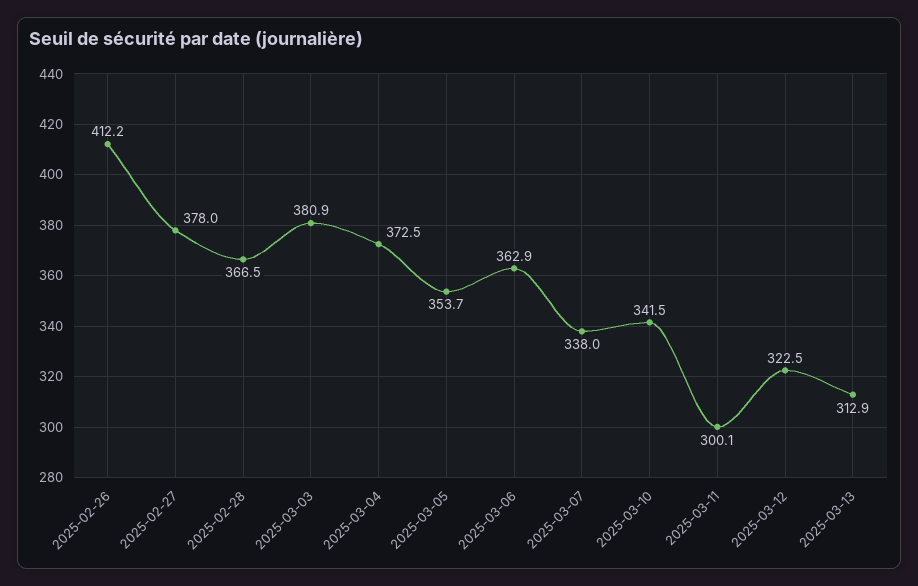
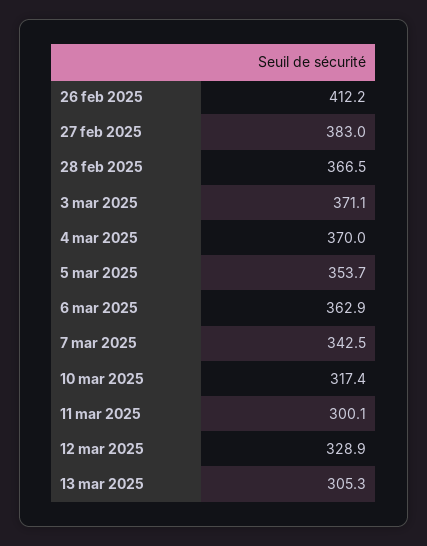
  {
    "2025-02-26": 412.2,
-   "2025-02-27": 378,
+   "2025-02-27": 383,
    "2025-02-28": 366.5,
-   "2025-03-03": 380.9,
+   "2025-03-03": 371.1,
-   "2025-03-04": 372.5,
+   "2025-03-04": 370,
    "2025-03-05": 353.7,
    "2025-03-06": 362.9,
-   "2025-03-07": 338,
+   "2025-03-07": 342.5,
-   "2025-03-10": 341.5,
+   "2025-03-10": 317.4,
    "2025-03-11": 300.1,
-   "2025-03-12": 322.5,
+   "2025-03-12": 328.9,
-   "2025-03-13": 312.9
+   "2025-03-13": 305.3
  }

